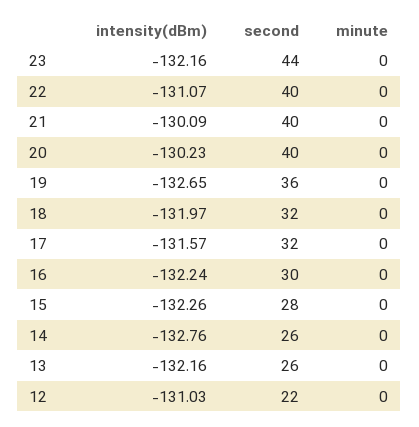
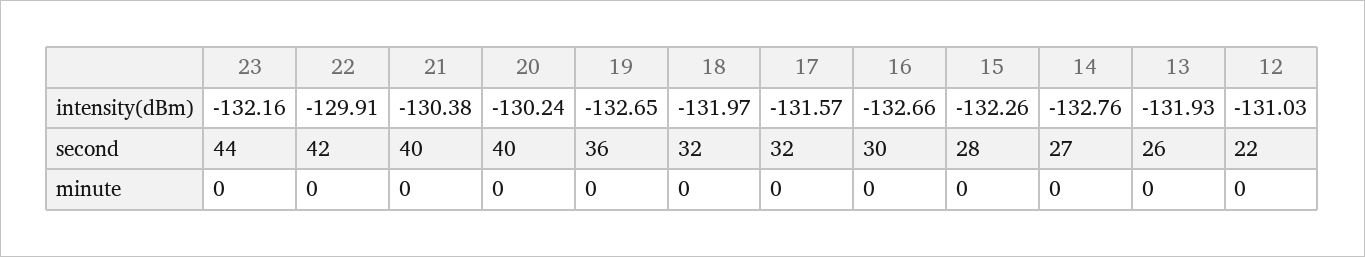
  {
    "intensity(dBm)": {
      "23": -132.16,
-     "22": -131.07,
+     "22": -129.91,
-     "21": -130.09,
+     "21": -130.38,
-     "20": -130.23,
+     "20": -130.24,
      "19": -132.65,
      "18": -131.97,
      "17": -131.57,
-     "16": -132.24,
+     "16": -132.66,
      "15": -132.26,
      "14": -132.76,
-     "13": -132.16,
+     "13": -131.93,
      "12": -131.03
    },
    "second": {
      "23": 44,
-     "22": 40,
+     "22": 42,
      "21": 40,
      "20": 40,
      "19": 36,
      "18": 32,
      "17": 32,
      "16": 30,
      "15": 28,
-     "14": 26,
+     "14": 27,
      "13": 26,
      "12": 22
    },
    "minute": {
      "23": 0,
      "22": 0,
      "21": 0,
      "20": 0,
      "19": 0,
      "18": 0,
      "17": 0,
      "16": 0,
      "15": 0,
      "14": 0,
      "13": 0,
      "12": 0
    }
  }

